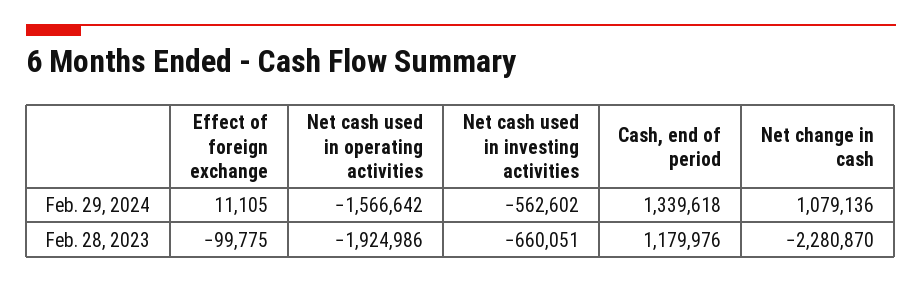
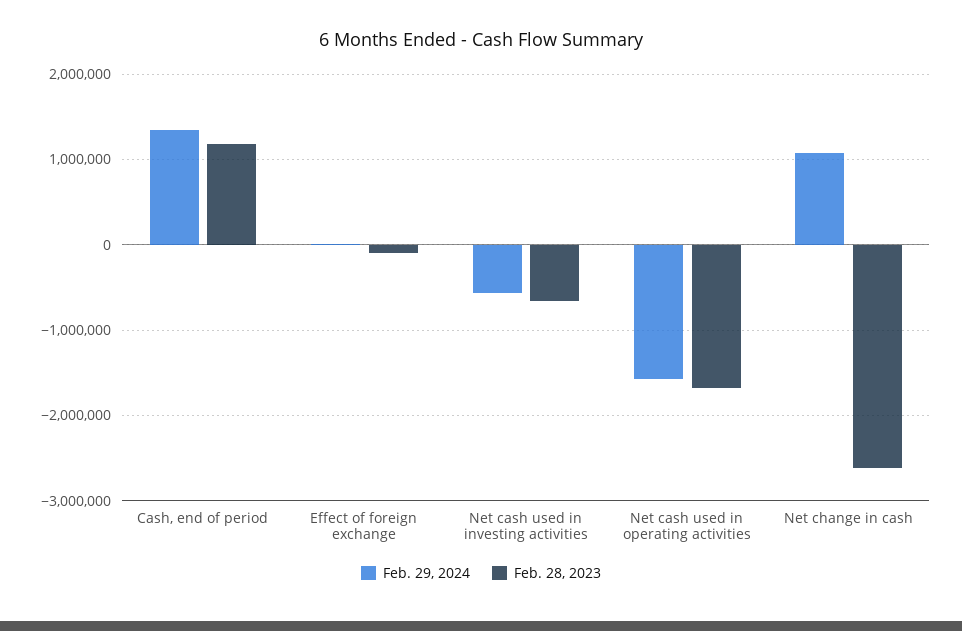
  {
    "Feb. 29, 2024": {
      "Effect of foreign exchange": 11105,
      "Net cash used in operating activities": -1566642,
      "Net cash used in investing activities": -562602,
      "Cash, end of period": 1339618,
      "Net change in cash": 1079136
    },
    "Feb. 28, 2023": {
      "Effect of foreign exchange": -99775,
-     "Net cash used in operating activities": -1924986,
+     "Net cash used in operating activities": -1700000,
      "Net cash used in investing activities": -660051,
      "Cash, end of period": 1179976,
-     "Net change in cash": -2280870
+     "Net change in cash": -2600000
    }
  }

